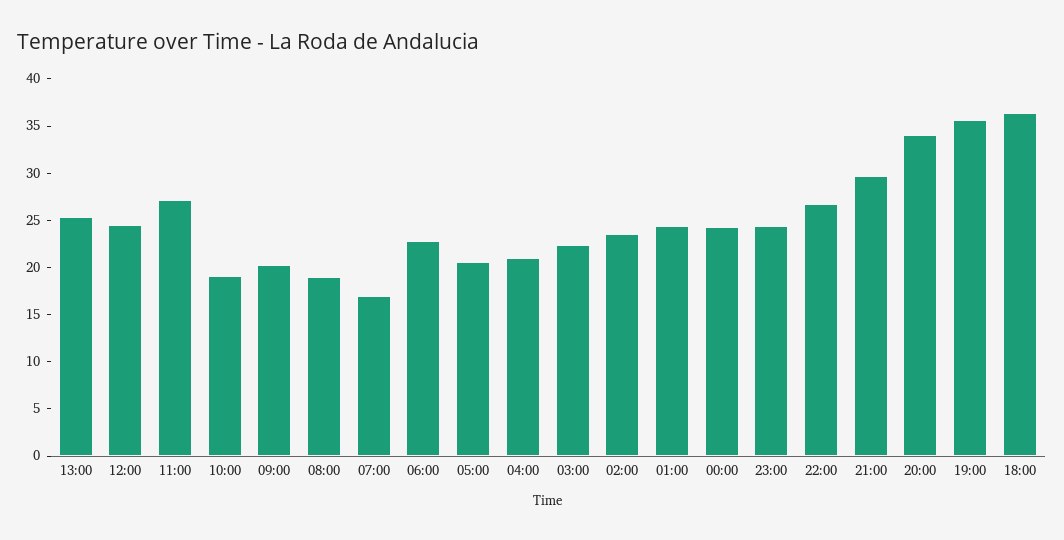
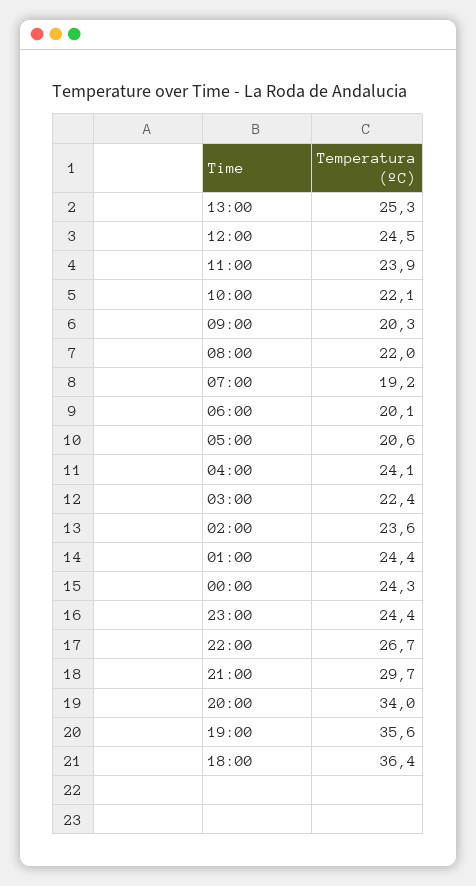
  {
    "13:00": 25.3,
    "12:00": 24.5,
-   "11:00": 27,
+   "11:00": 23.9,
-   "10:00": 19,
+   "10:00": 22.1,
    "09:00": 20.3,
-   "08:00": 19,
+   "08:00": 22,
-   "07:00": 17,
+   "07:00": 19.2,
-   "06:00": 23,
+   "06:00": 20.1,
    "05:00": 20.6,
-   "04:00": 21,
+   "04:00": 24.1,
    "03:00": 22.4,
    "02:00": 23.6,
    "01:00": 24.4,
    "00:00": 24.3,
    "23:00": 24.4,
    "22:00": 26.7,
    "21:00": 29.7,
    "20:00": 34,
    "19:00": 35.6,
    "18:00": 36.4
  }

